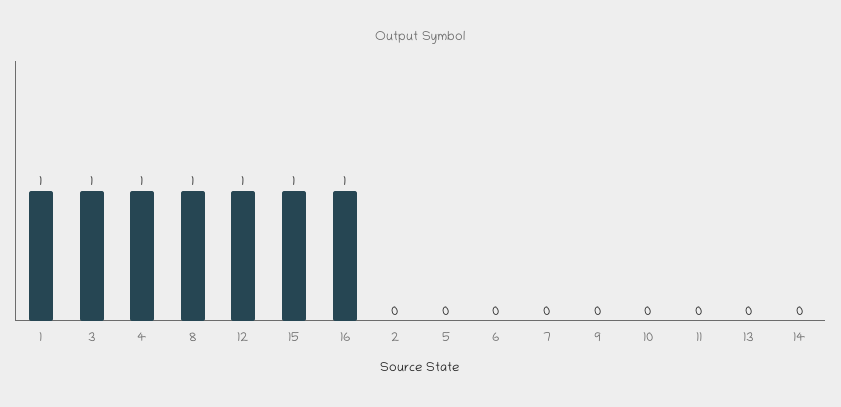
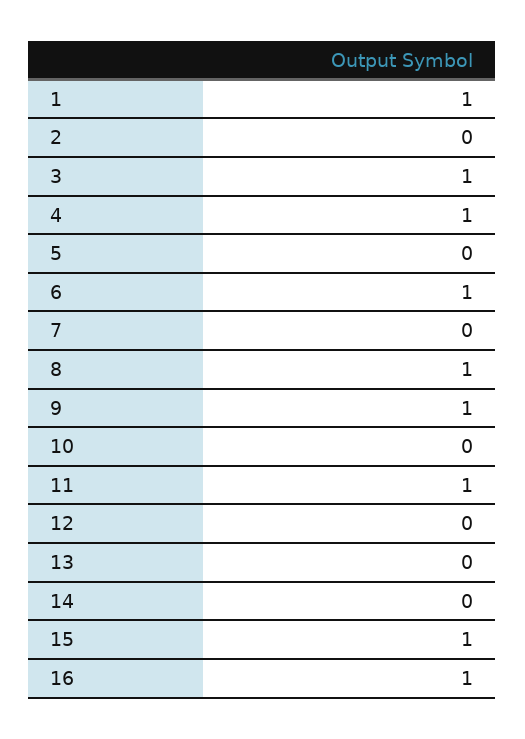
  {
    "1": 1,
    "3": 1,
    "4": 1,
    "8": 1,
-   "12": 1,
+   "12": 0,
    "15": 1,
    "16": 1,
    "2": 0,
    "5": 0,
-   "6": 0,
+   "6": 1,
    "7": 0,
-   "9": 0,
+   "9": 1,
    "10": 0,
-   "11": 0,
+   "11": 1,
    "13": 0,
    "14": 0
  }

